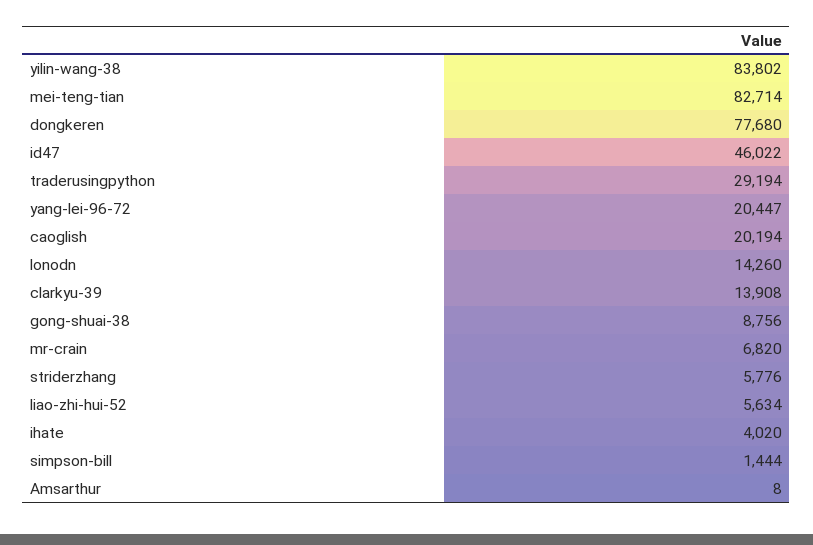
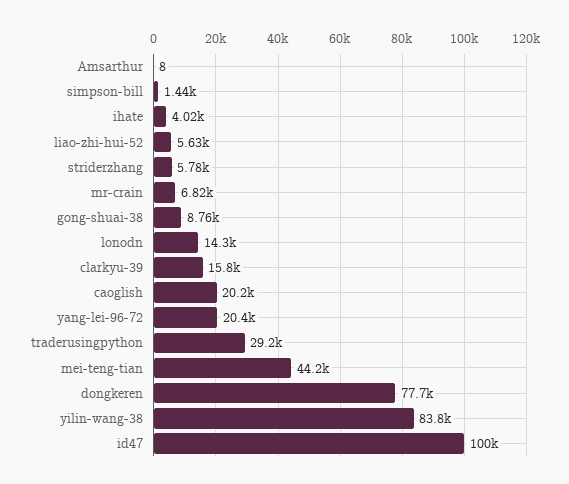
  {
    "yilin-wang-38": 83802,
-   "mei-teng-tian": 82714,
+   "mei-teng-tian": 44200,
    "dongkeren": 77680,
-   "id47": 46022,
+   "id47": 100000,
    "traderusingpython": 29194,
    "yang-lei-96-72": 20447,
    "caoglish": 20194,
    "lonodn": 14260,
-   "clarkyu-39": 13908,
+   "clarkyu-39": 15800,
    "gong-shuai-38": 8756,
    "mr-crain": 6820,
    "striderzhang": 5776,
    "liao-zhi-hui-52": 5634,
    "ihate": 4020,
    "simpson-bill": 1444,
    "Amsarthur": 8
  }

